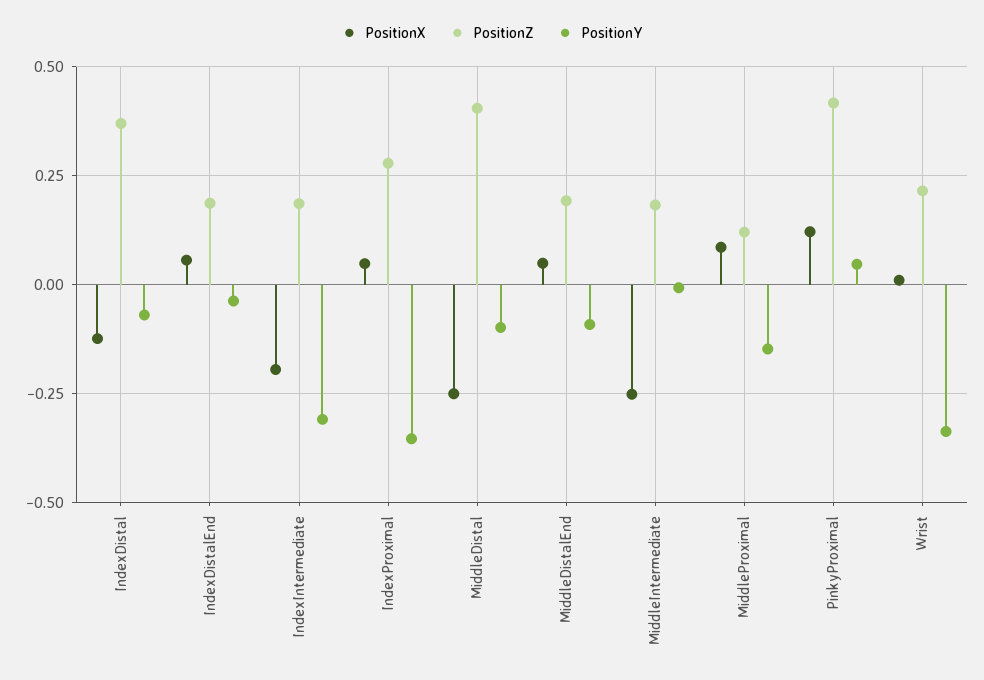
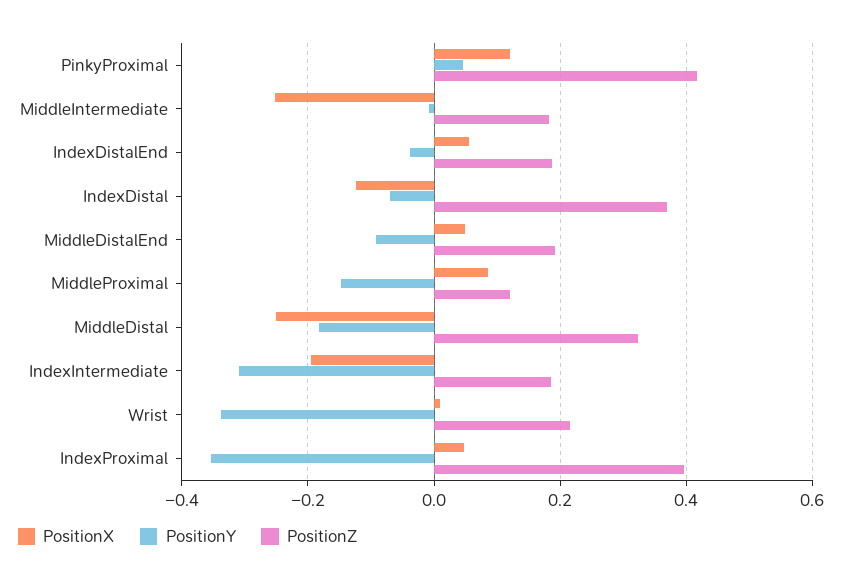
  {
    "PositionX": {
      "IndexDistal": -0.12,
      "IndexDistalEnd": 0.06,
      "IndexIntermediate": -0.2,
      "IndexProximal": 0.04,
      "MiddleDistal": -0.26,
      "MiddleDistalEnd": 0.04,
      "MiddleIntermediate": -0.26,
      "MiddleProximal": 0.08,
      "PinkyProximal": 0.12,
      "Wrist": 0
    },
    "PositionZ": {
      "IndexDistal": 0.38,
      "IndexDistalEnd": 0.18,
      "IndexIntermediate": 0.18,
-     "IndexProximal": 0.275,
+     "IndexProximal": 0.4,
-     "MiddleDistal": 0.4,
+     "MiddleDistal": 0.32,
      "MiddleDistalEnd": 0.2,
      "MiddleIntermediate": 0.18,
      "MiddleProximal": 0.12,
      "PinkyProximal": 0.42,
      "Wrist": 0.22
    },
    "PositionY": {
      "IndexDistal": -0.08,
      "IndexDistalEnd": -0.04,
      "IndexIntermediate": -0.3,
      "IndexProximal": -0.36,
-     "MiddleDistal": -0.1,
+     "MiddleDistal": -0.18,
      "MiddleDistalEnd": -0.1,
      "MiddleIntermediate": 0,
      "MiddleProximal": -0.14,
      "PinkyProximal": 0.04,
      "Wrist": -0.34
    }
  }

